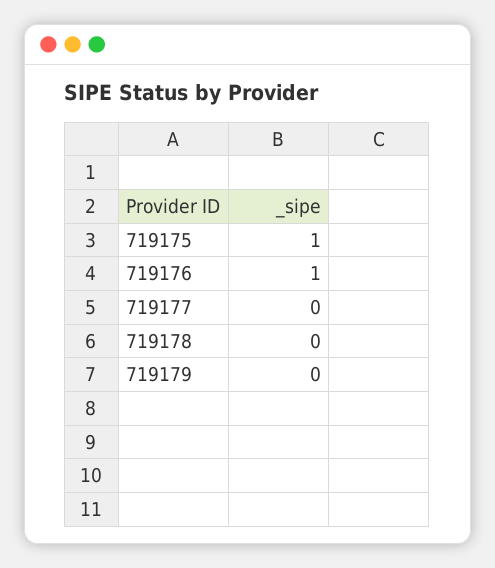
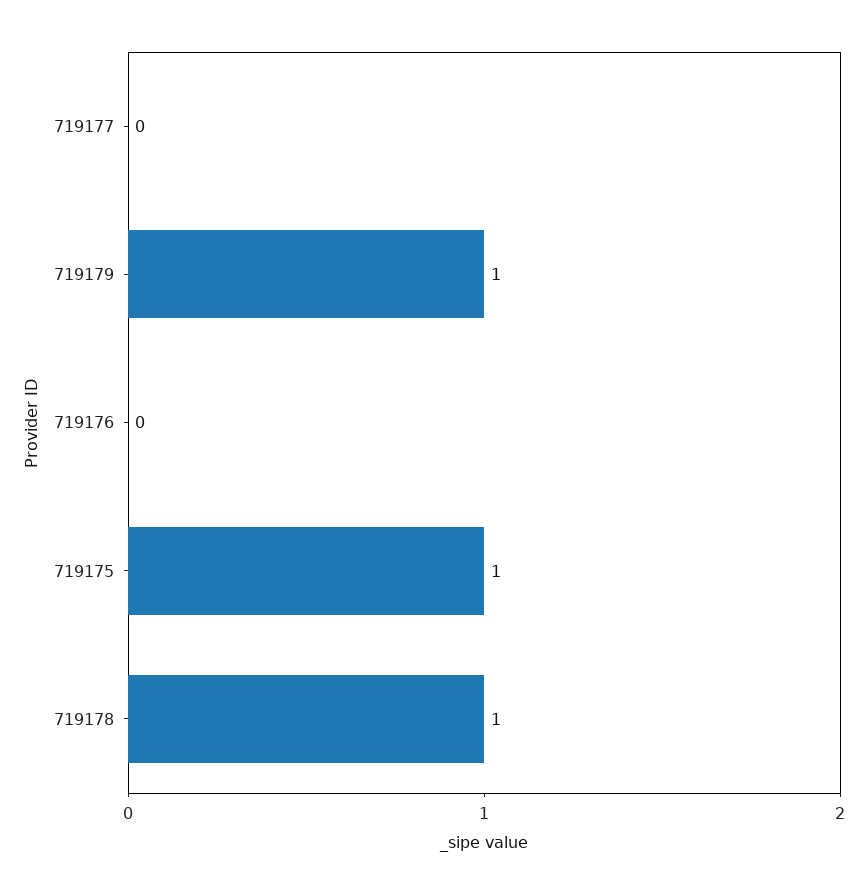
  {
    "719175": 1,
-   "719176": 1,
+   "719176": 0,
    "719177": 0,
-   "719178": 0,
+   "719178": 1,
-   "719179": 0
+   "719179": 1
  }

